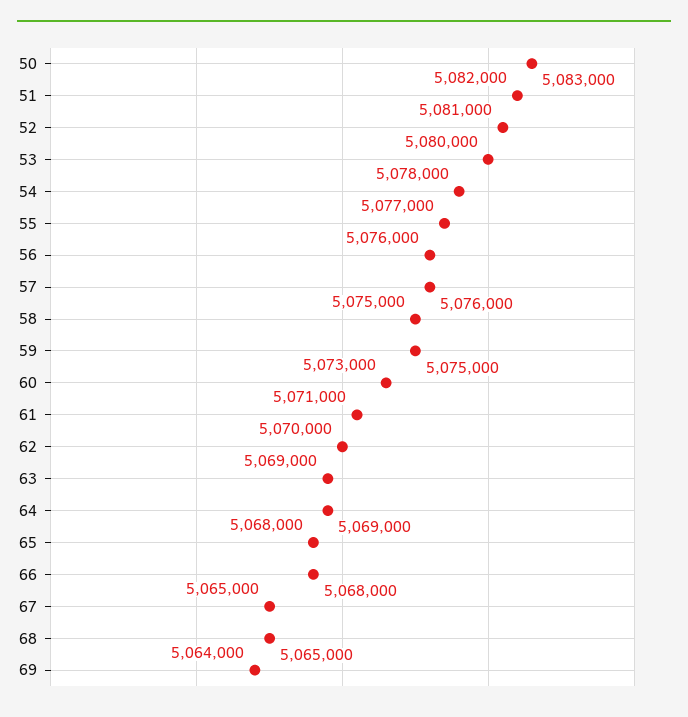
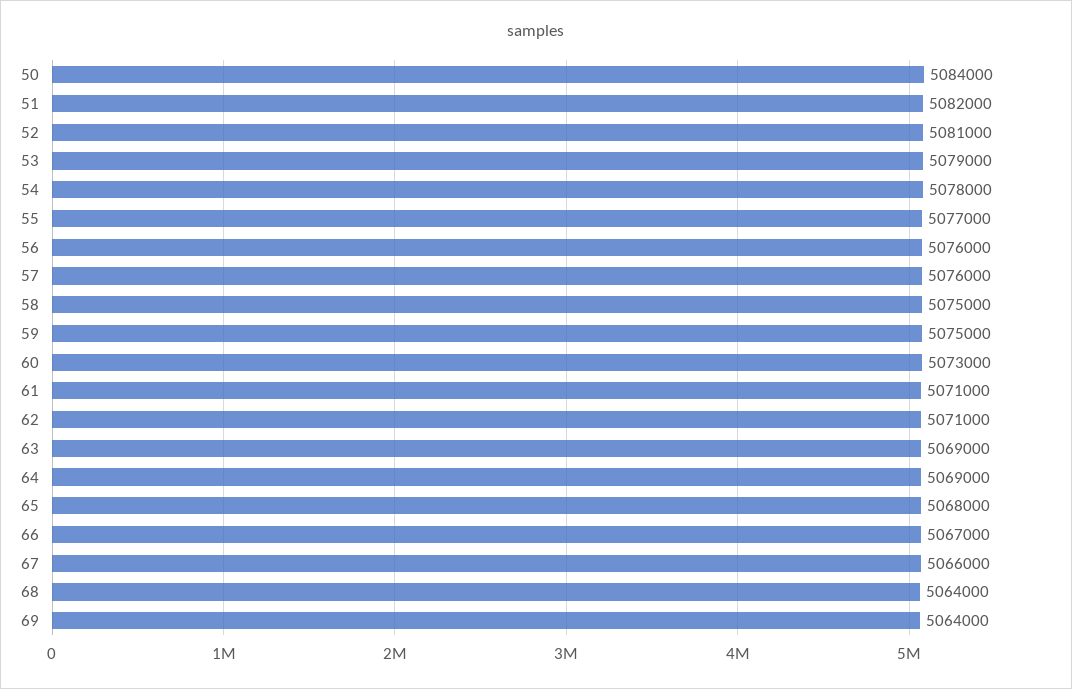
  {
-   "50": 5083000,
+   "50": 5084000,
    "51": 5082000,
    "52": 5081000,
-   "53": 5080000,
+   "53": 5079000,
    "54": 5078000,
    "55": 5077000,
    "56": 5076000,
    "57": 5076000,
    "58": 5075000,
    "59": 5075000,
    "60": 5073000,
    "61": 5071000,
-   "62": 5070000,
+   "62": 5071000,
    "63": 5069000,
    "64": 5069000,
    "65": 5068000,
-   "66": 5068000,
+   "66": 5067000,
-   "67": 5065000,
+   "67": 5066000,
-   "68": 5065000,
+   "68": 5064000,
    "69": 5064000
  }

